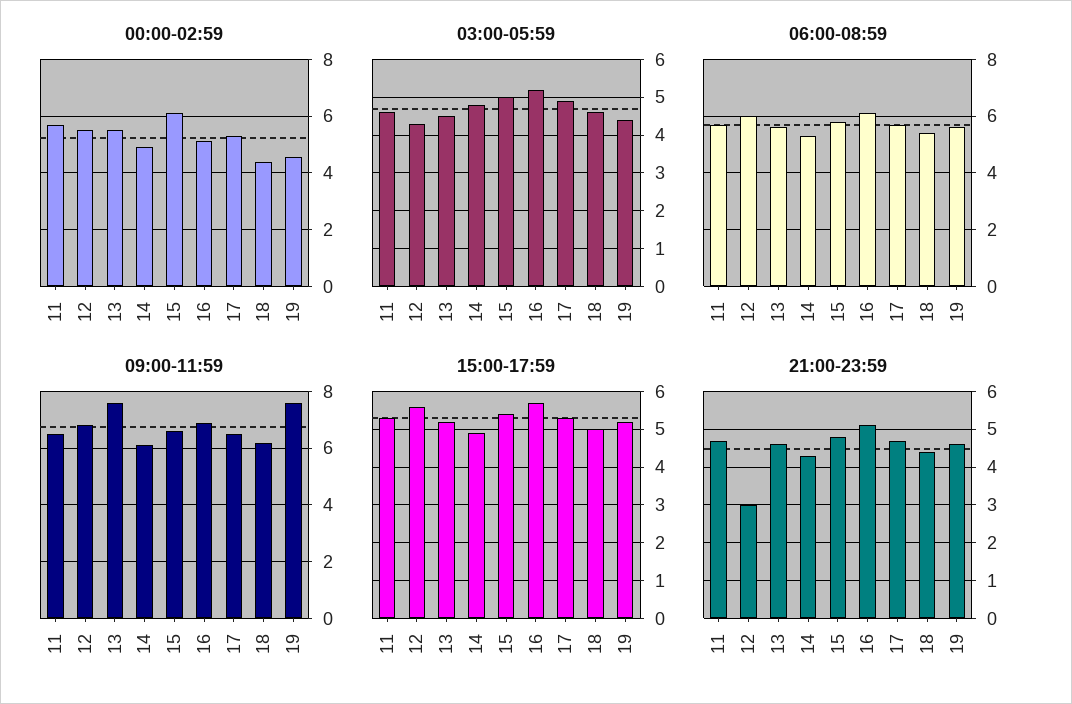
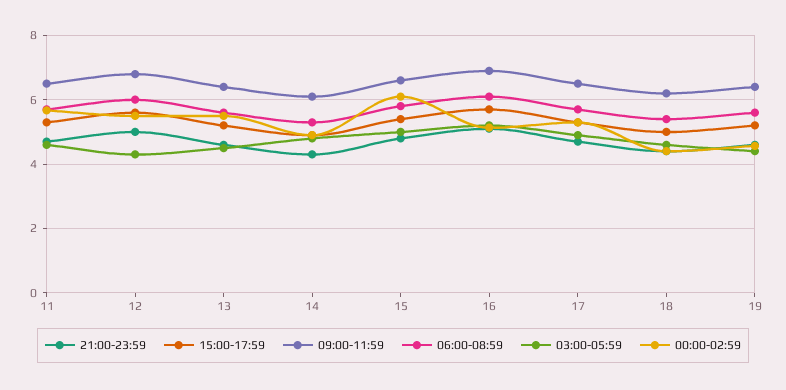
  {
    "00:00-02:59": {
      "11": 5.6,
      "12": 5.6,
      "13": 5.6,
      "14": 5,
      "15": 6.2,
      "16": 5.2,
      "17": 5.4,
      "18": 4.4,
      "19": 4.6
    },
    "03:00-05:59": {
      "11": 4.6,
      "12": 4.4,
      "13": 4.6,
      "14": 4.8,
      "15": 5,
      "16": 5.2,
      "17": 5,
      "18": 4.6,
      "19": 4.4
    },
    "06:00-08:59": {
      "11": 5.8,
      "12": 6,
      "13": 5.6,
      "14": 5.4,
      "15": 5.8,
      "16": 6.2,
      "17": 5.8,
      "18": 5.4,
      "19": 5.6
    },
    "09:00-11:59": {
      "11": 6.6,
      "12": 6.8,
-     "13": 7.5,
+     "13": 6.4,
      "14": 6.2,
      "15": 6.6,
      "16": 7,
      "17": 6.6,
      "18": 6.2,
-     "19": 7.5
+     "19": 6.4
    },
    "15:00-17:59": {
      "11": 5.4,
      "12": 5.6,
      "13": 5.2,
      "14": 5,
      "15": 5.4,
      "16": 5.8,
      "17": 5.4,
      "18": 5,
      "19": 5.2
    },
    "21:00-23:59": {
      "11": 4.8,
-     "12": 3,
+     "12": 5,
      "13": 4.6,
      "14": 4.4,
      "15": 4.8,
      "16": 5.2,
      "17": 4.8,
      "18": 4.4,
      "19": 4.6
    }
  }

